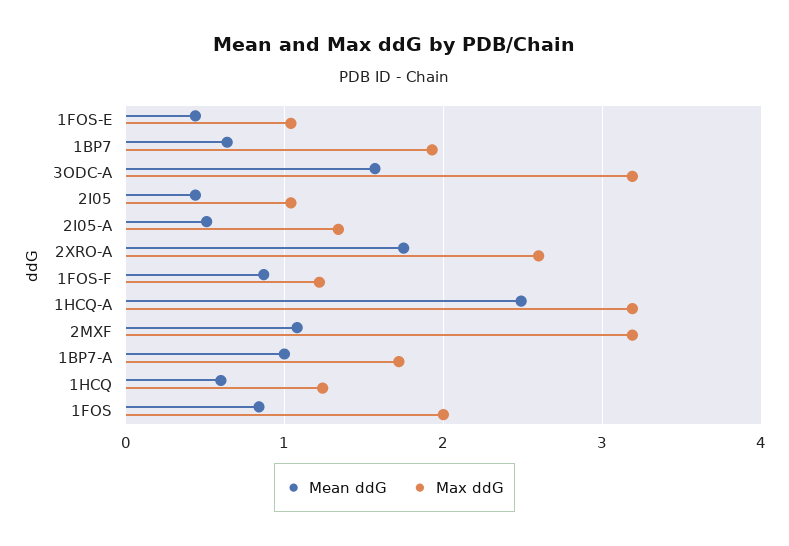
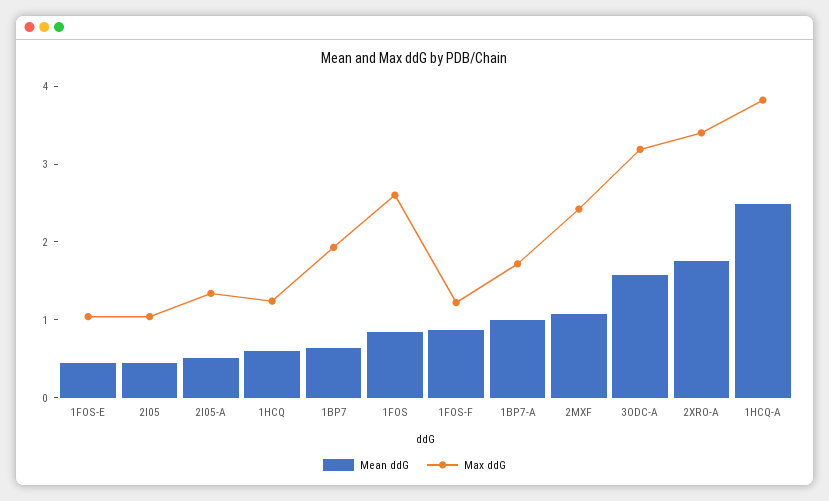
  {
    "Mean ddG": {
      "1FOS-E": 0.4,
      "1BP7": 0.6,
      "3ODC-A": 1.6,
      "2I05": 0.4,
      "2I05-A": 0.5,
      "2XRO-A": 1.8,
      "1FOS-F": 0.9,
      "1HCQ-A": 2.5,
      "2MXF": 1.1,
      "1BP7-A": 1,
      "1HCQ": 0.6,
      "1FOS": 0.8
    },
    "Max ddG": {
      "1FOS-E": 1,
      "1BP7": 1.9,
      "3ODC-A": 3.2,
      "2I05": 1,
      "2I05-A": 1.3,
-     "2XRO-A": 2.6,
+     "2XRO-A": 3.4,
      "1FOS-F": 1.2,
-     "1HCQ-A": 3.2,
+     "1HCQ-A": 3.8,
-     "2MXF": 3.2,
+     "2MXF": 2.4,
      "1BP7-A": 1.7,
      "1HCQ": 1.2,
-     "1FOS": 2
+     "1FOS": 2.6
    }
  }

